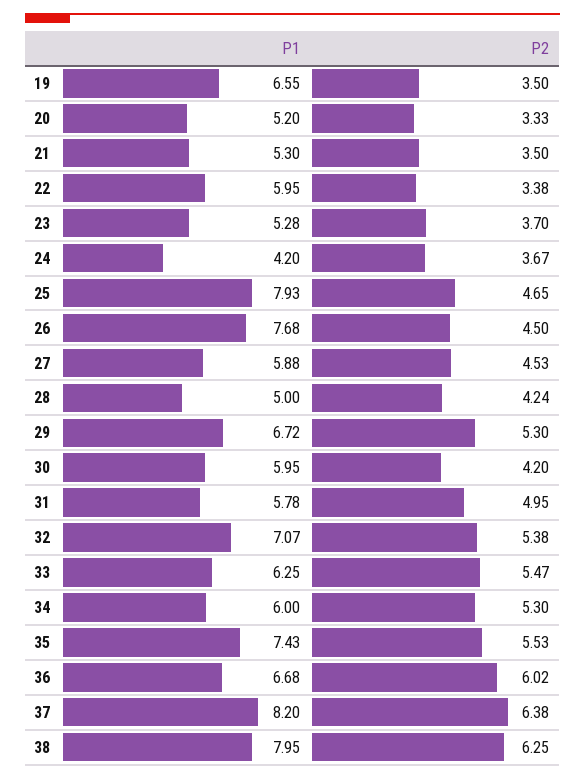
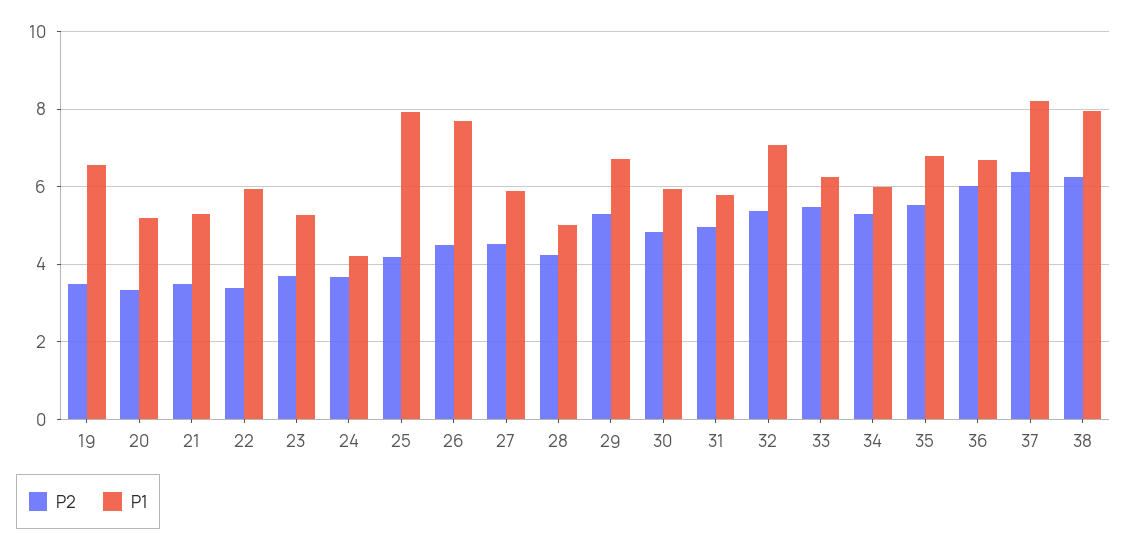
  {
    "P1": {
      "19": 6.55,
      "20": 5.2,
      "21": 5.3,
      "22": 5.95,
      "23": 5.28,
      "24": 4.2,
      "25": 7.93,
      "26": 7.68,
      "27": 5.88,
      "28": 5,
      "29": 6.72,
      "30": 5.95,
      "31": 5.78,
      "32": 7.07,
      "33": 6.25,
      "34": 6,
-     "35": 7.43,
+     "35": 6.8,
      "36": 6.68,
      "37": 8.2,
      "38": 7.95
    },
    "P2": {
      "19": 3.5,
      "20": 3.33,
      "21": 3.5,
      "22": 3.38,
      "23": 3.7,
      "24": 3.67,
-     "25": 4.65,
+     "25": 4.2,
      "26": 4.5,
      "27": 4.53,
      "28": 4.24,
      "29": 5.3,
-     "30": 4.2,
+     "30": 4.8,
      "31": 4.95,
      "32": 5.38,
      "33": 5.47,
      "34": 5.3,
      "35": 5.53,
      "36": 6.02,
      "37": 6.38,
      "38": 6.25
    }
  }

